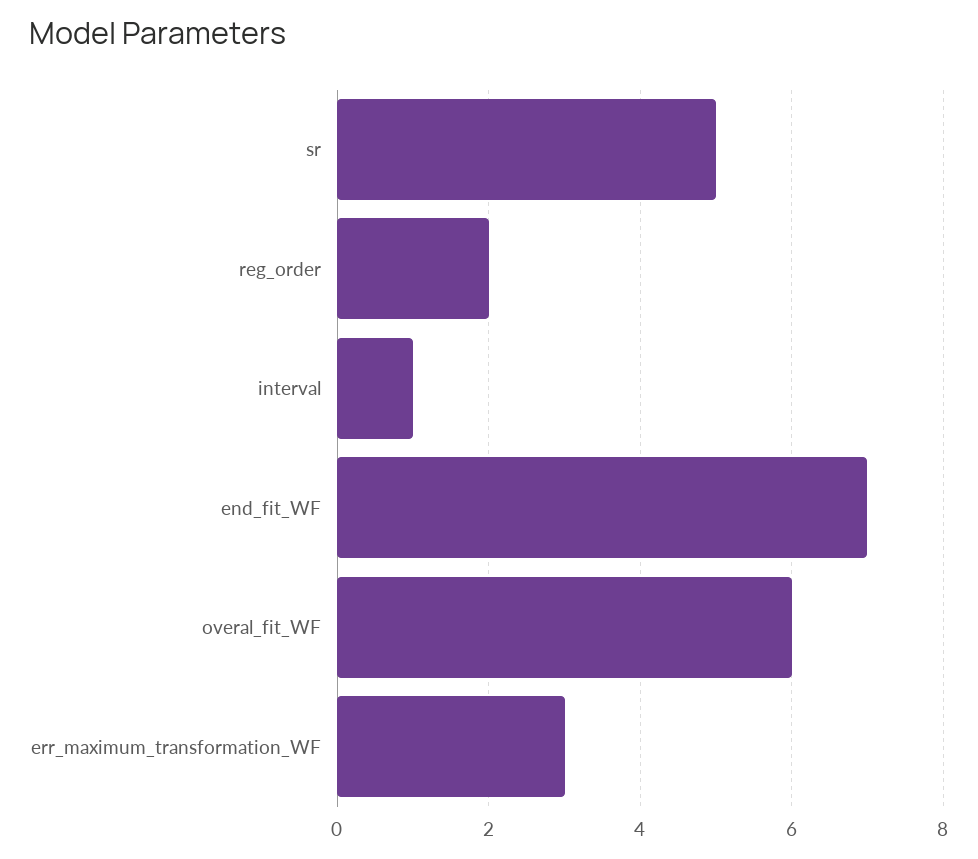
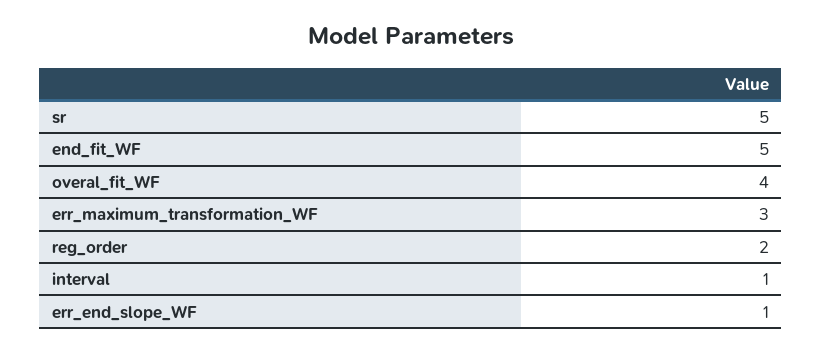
  {
    "sr": 5,
    "reg_order": 2,
    "interval": 1,
-   "end_fit_WF": 7,
+   "end_fit_WF": 5,
-   "overal_fit_WF": 6,
+   "overal_fit_WF": 4,
-   "err_maximum_transformation_WF": 3
+   "err_maximum_transformation_WF": 3,
+   "err_end_slope_WF": 1
  }

